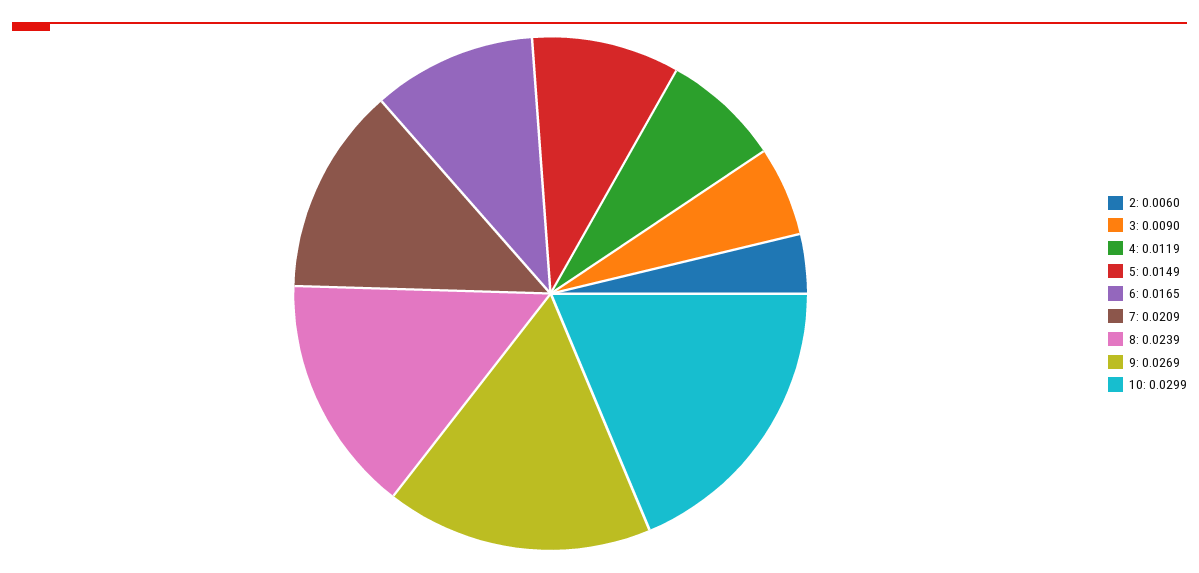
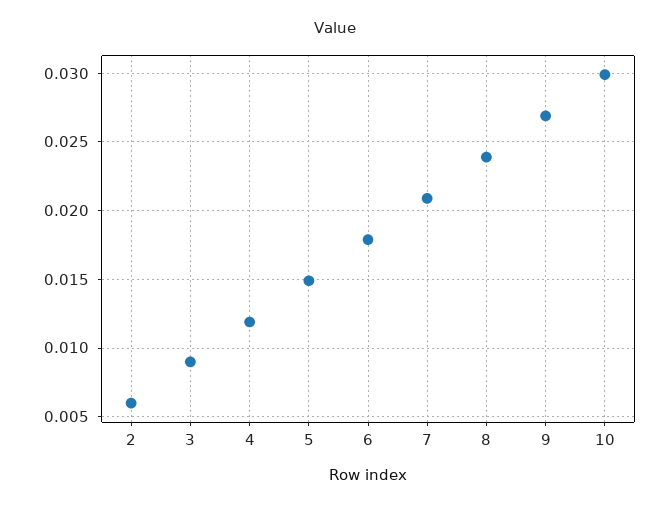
  {
    "2": 0.006,
    "3": 0.009,
    "4": 0.0119,
    "5": 0.0149,
-   "6": 0.0165,
+   "6": 0.018,
    "7": 0.0209,
    "8": 0.0239,
    "9": 0.0269,
    "10": 0.0299
  }

